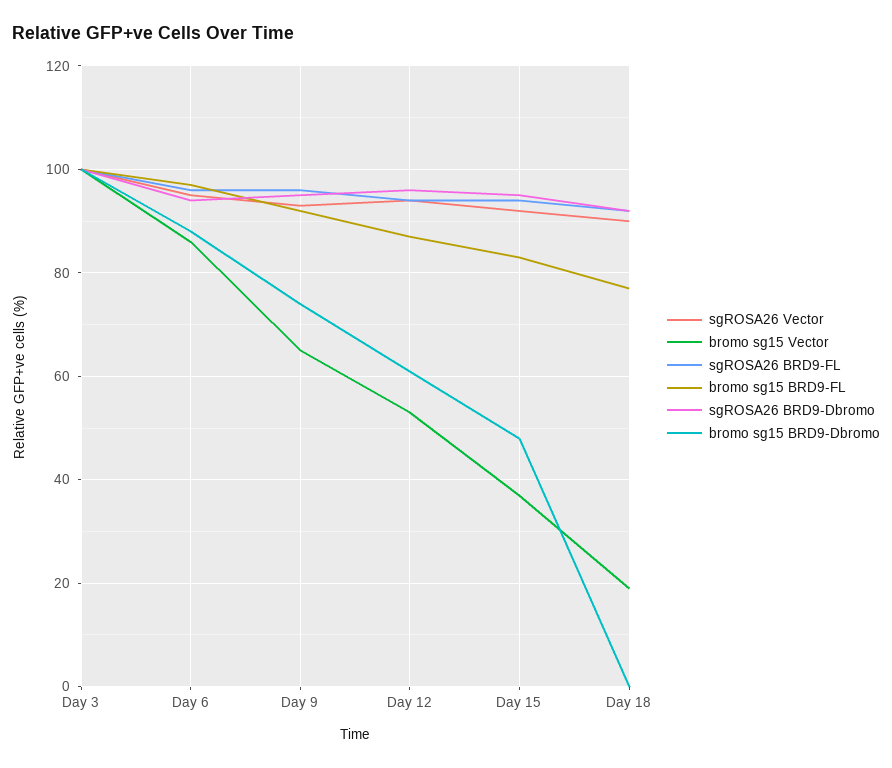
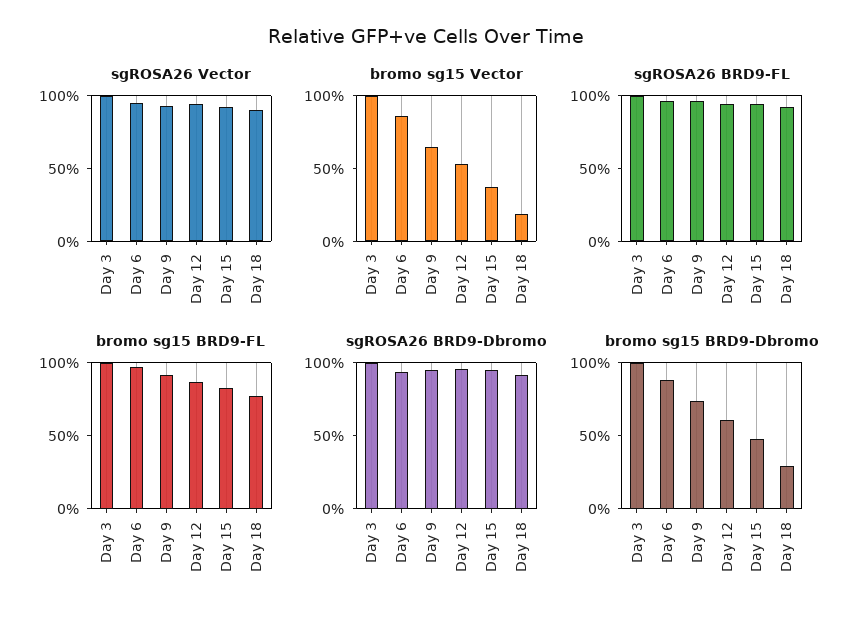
  {
    "sgROSA26 Vector": {
      "Day 3": 100,
      "Day 6": 95,
      "Day 9": 95,
      "Day 12": 95,
      "Day 15": 90,
      "Day 18": 90
    },
    "bromo sg15 Vector": {
      "Day 3": 100,
      "Day 6": 85,
      "Day 9": 65,
      "Day 12": 55,
      "Day 15": 35,
      "Day 18": 20
    },
    "sgROSA26 BRD9-FL": {
      "Day 3": 100,
      "Day 6": 95,
      "Day 9": 95,
      "Day 12": 95,
      "Day 15": 95,
      "Day 18": 90
    },
    "bromo sg15 BRD9-FL": {
      "Day 3": 100,
      "Day 6": 95,
      "Day 9": 90,
      "Day 12": 85,
      "Day 15": 85,
      "Day 18": 75
    },
    "sgROSA26 BRD9-Dbromo": {
      "Day 3": 100,
      "Day 6": 95,
      "Day 9": 95,
      "Day 12": 95,
      "Day 15": 95,
      "Day 18": 90
    },
    "bromo sg15 BRD9-Dbromo": {
      "Day 3": 100,
      "Day 6": 90,
      "Day 9": 75,
      "Day 12": 60,
      "Day 15": 50,
-     "Day 18": 0
+     "Day 18": 30
    }
  }

